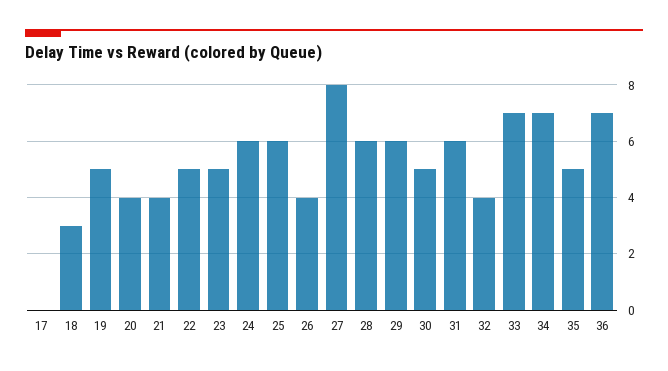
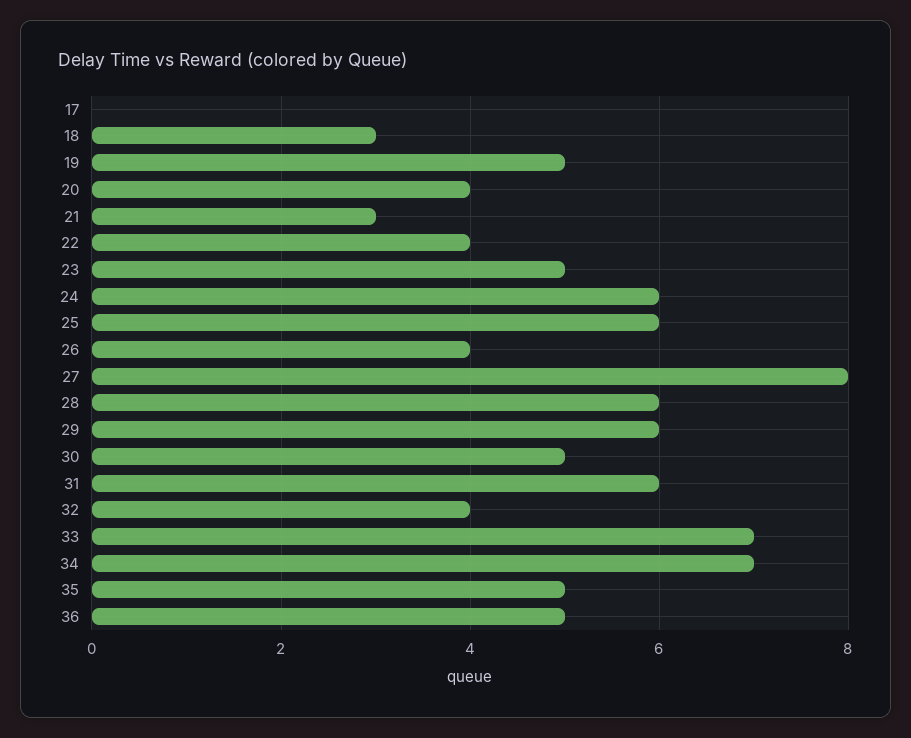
  {
    "17": 0,
    "18": 3,
    "19": 5,
    "20": 4,
-   "21": 4,
+   "21": 3,
-   "22": 5,
+   "22": 4,
    "23": 5,
    "24": 6,
    "25": 6,
    "26": 4,
    "27": 8,
    "28": 6,
    "29": 6,
    "30": 5,
    "31": 6,
    "32": 4,
    "33": 7,
    "34": 7,
    "35": 5,
-   "36": 7
+   "36": 5
  }

